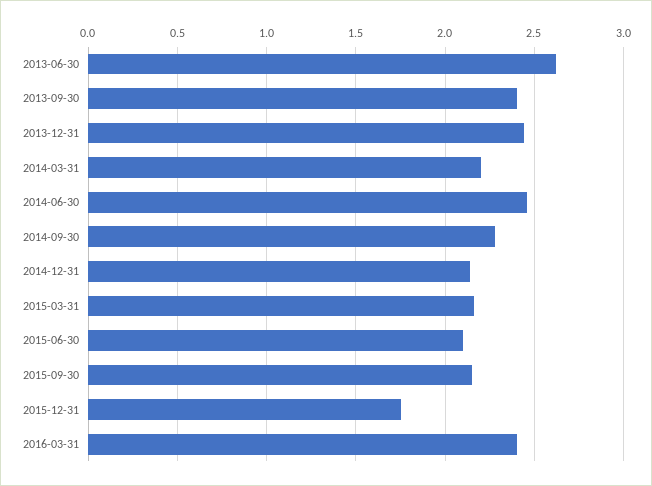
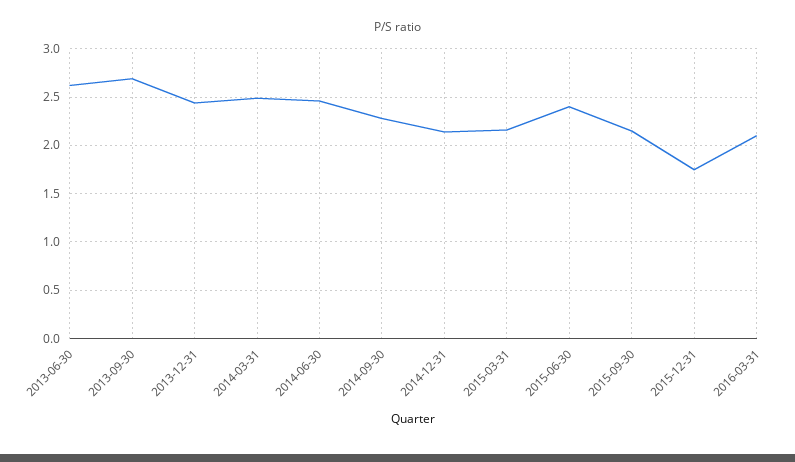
  {
    "2013-06-30": 2.6,
-   "2013-09-30": 2.4,
+   "2013-09-30": 2.7,
    "2013-12-31": 2.45,
-   "2014-03-31": 2.2,
+   "2014-03-31": 2.5,
    "2014-06-30": 2.45,
    "2014-09-30": 2.3,
    "2014-12-31": 2.15,
    "2015-03-31": 2.15,
-   "2015-06-30": 2.1,
+   "2015-06-30": 2.4,
    "2015-09-30": 2.15,
    "2015-12-31": 1.75,
-   "2016-03-31": 2.4
+   "2016-03-31": 2.1
  }

